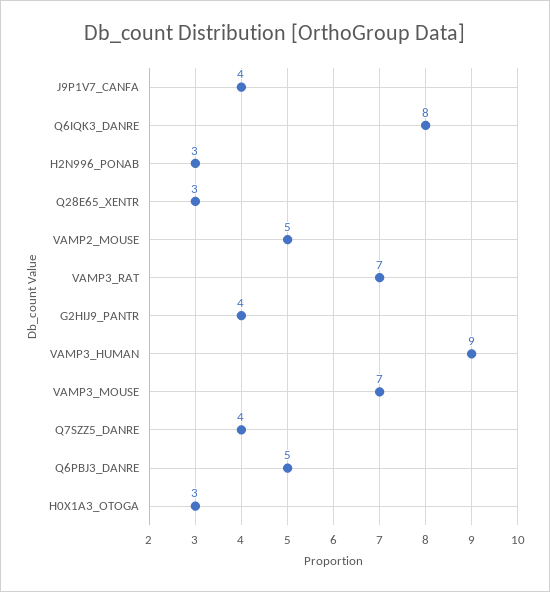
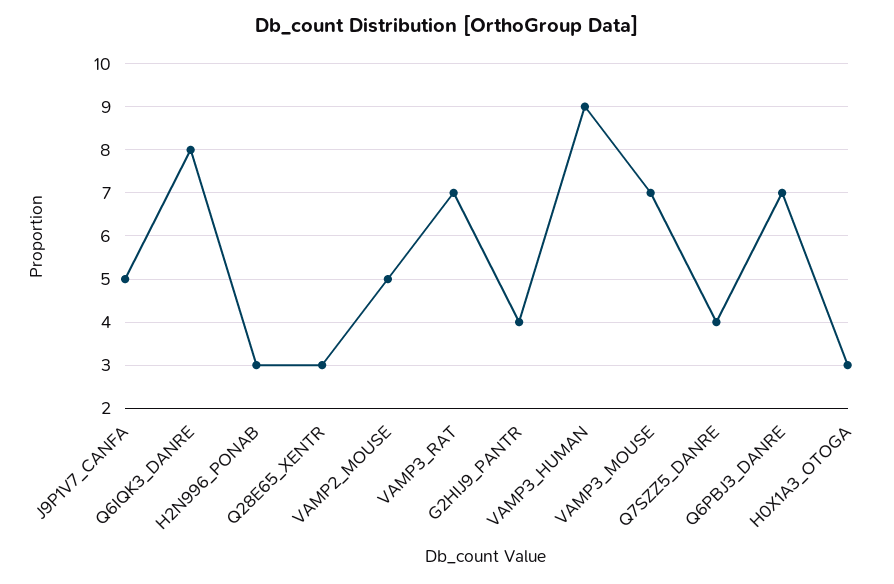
  {
-   "J9P1V7_CANFA": 4,
+   "J9P1V7_CANFA": 5,
    "Q6IQK3_DANRE": 8,
    "H2N996_PONAB": 3,
    "Q28E65_XENTR": 3,
    "VAMP2_MOUSE": 5,
    "VAMP3_RAT": 7,
    "G2HIJ9_PANTR": 4,
    "VAMP3_HUMAN": 9,
    "VAMP3_MOUSE": 7,
    "Q7SZZ5_DANRE": 4,
-   "Q6PBJ3_DANRE": 5,
+   "Q6PBJ3_DANRE": 7,
    "H0X1A3_OTOGA": 3
  }

